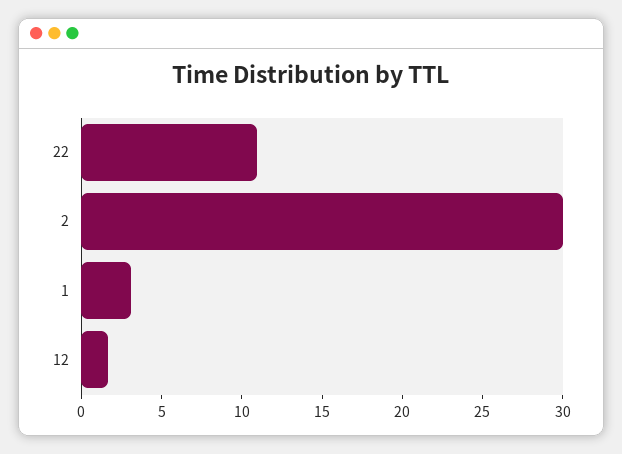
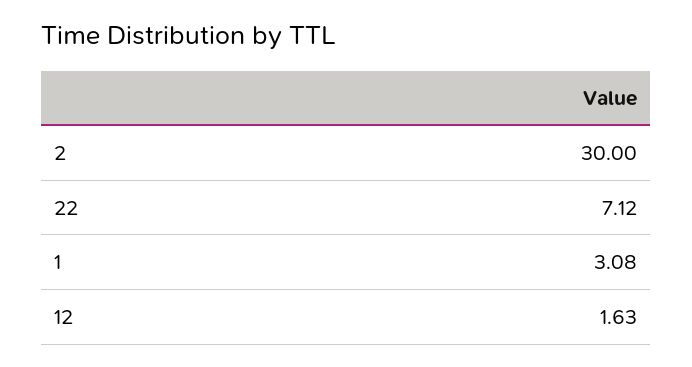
  {
-   "22": 11,
+   "22": 7.12,
    "2": 30,
    "1": 3.08,
    "12": 1.63
  }

